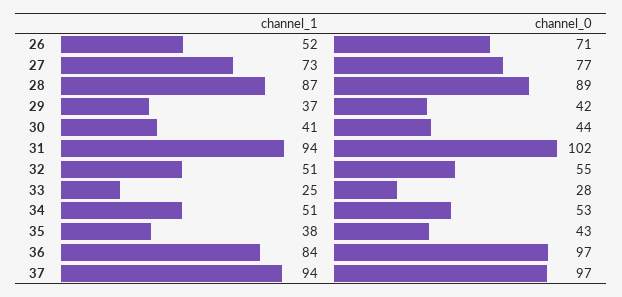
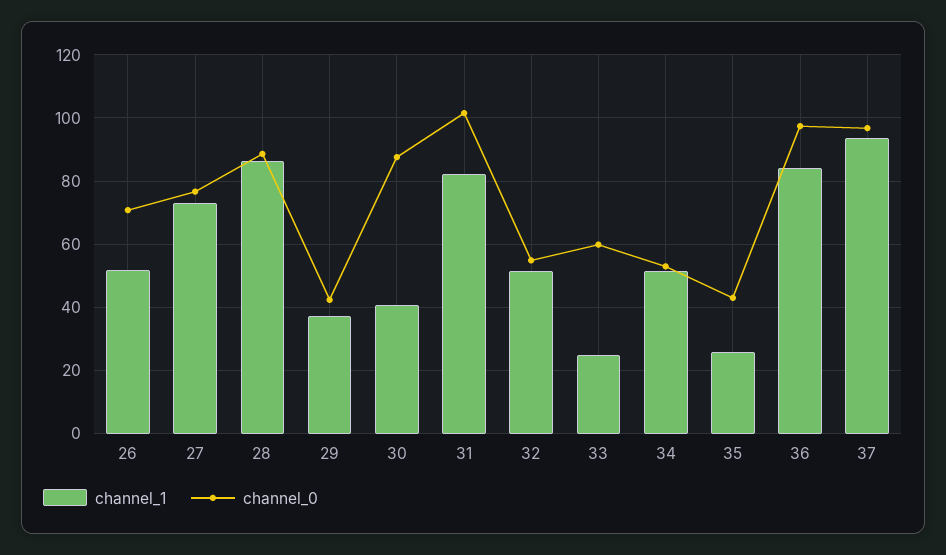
  {
    "channel_1": {
      "26": 52,
      "27": 73,
      "28": 87,
      "29": 37,
      "30": 41,
-     "31": 94,
+     "31": 82,
      "32": 51,
      "33": 25,
      "34": 51,
-     "35": 38,
+     "35": 26,
      "36": 84,
      "37": 94
    },
    "channel_0": {
      "26": 71,
      "27": 77,
      "28": 89,
      "29": 42,
-     "30": 44,
+     "30": 88,
      "31": 102,
      "32": 55,
-     "33": 28,
+     "33": 60,
      "34": 53,
      "35": 43,
      "36": 97,
      "37": 97
    }
  }

